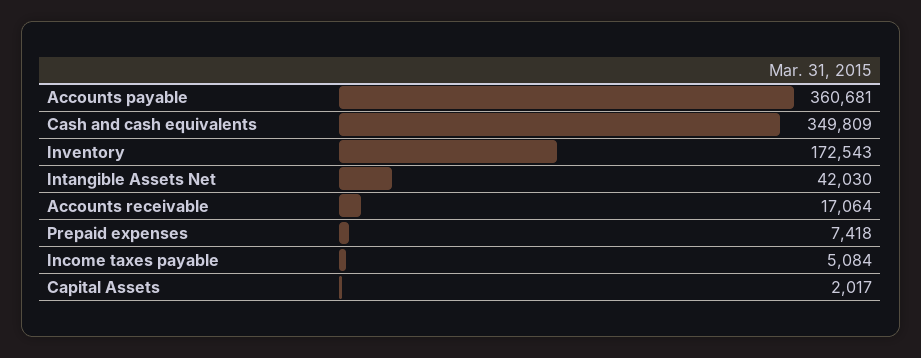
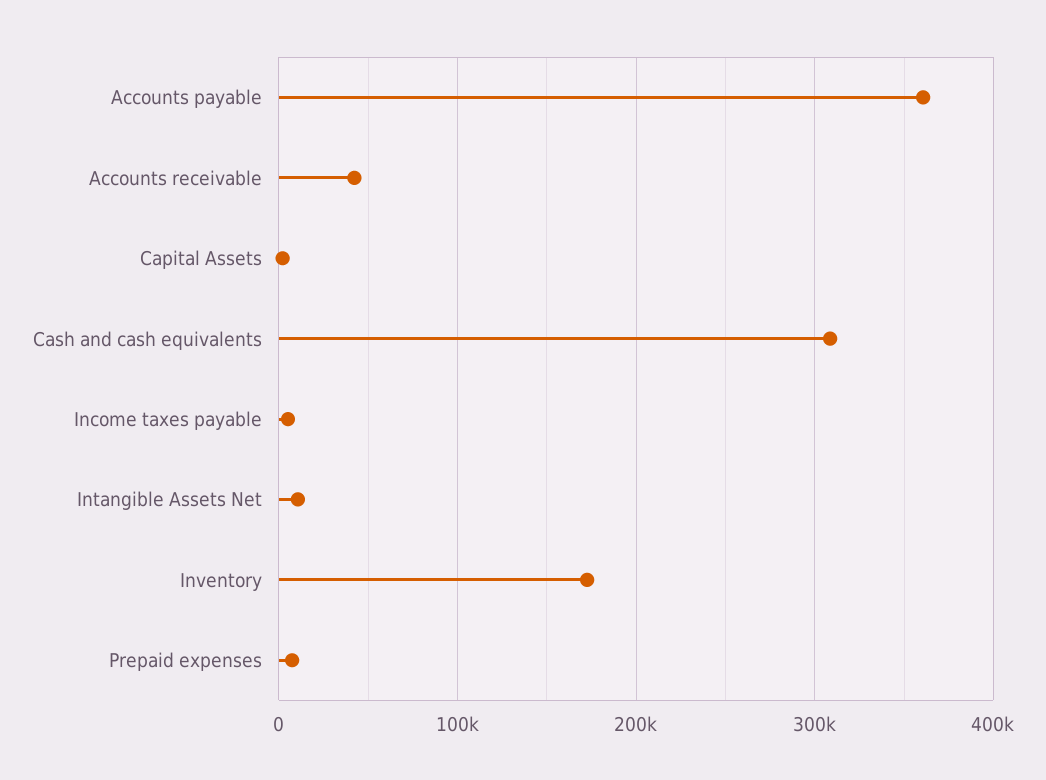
  {
    "Accounts payable": 360681,
-   "Cash and cash equivalents": 349809,
+   "Cash and cash equivalents": 310000,
    "Inventory": 172543,
-   "Intangible Assets Net": 42030,
+   "Intangible Assets Net": 10000,
-   "Accounts receivable": 17064,
+   "Accounts receivable": 40000,
    "Prepaid expenses": 7418,
    "Income taxes payable": 5084,
    "Capital Assets": 2017
  }

